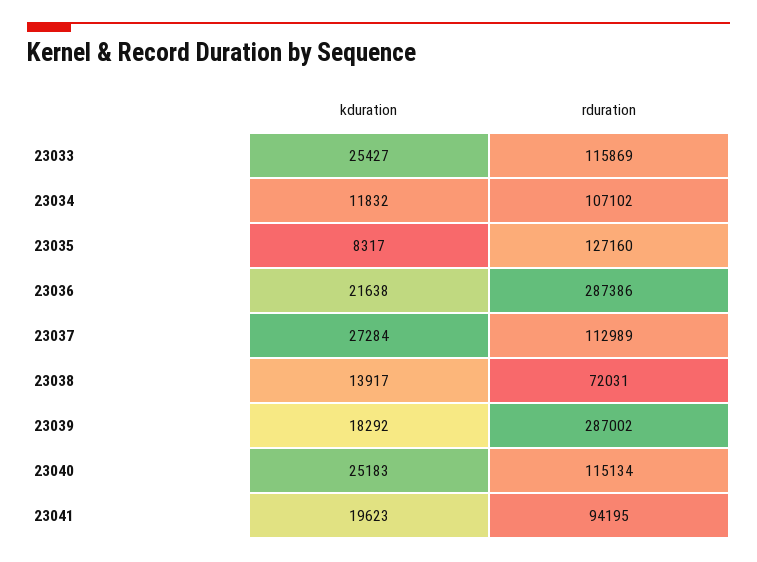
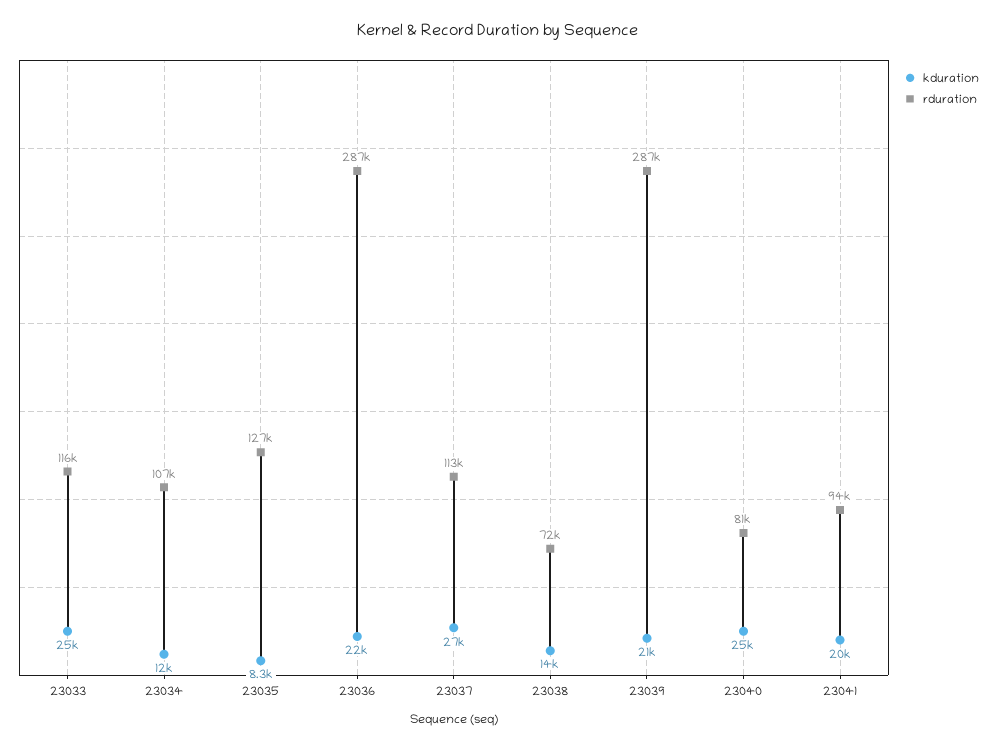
  {
    "kduration": {
      "23033": 25427,
      "23034": 11832,
      "23035": 8317,
      "23036": 21638,
      "23037": 27284,
      "23038": 13917,
-     "23039": 18292,
+     "23039": 21000,
      "23040": 25183,
      "23041": 19623
    },
    "rduration": {
      "23033": 115869,
      "23034": 107102,
      "23035": 127160,
      "23036": 287386,
      "23037": 112989,
      "23038": 72031,
      "23039": 287002,
-     "23040": 115134,
+     "23040": 81000,
      "23041": 94195
    }
  }

